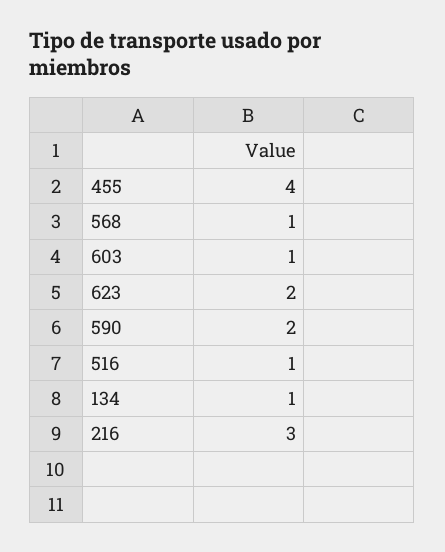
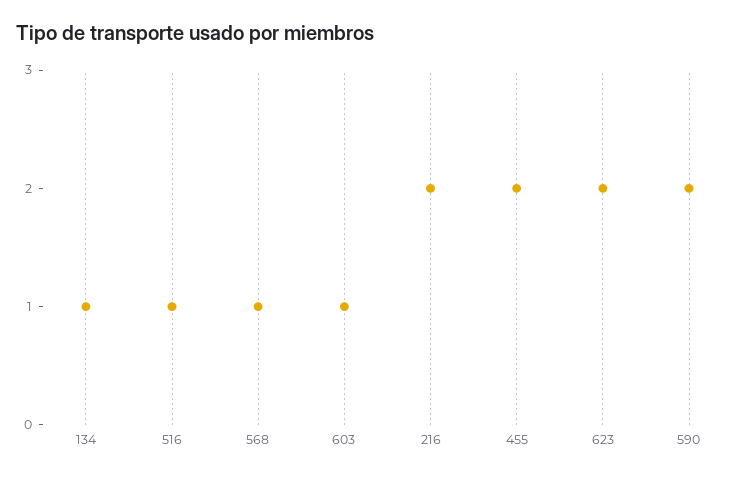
  {
-   "455": 4,
+   "455": 2,
    "568": 1,
    "603": 1,
    "623": 2,
    "590": 2,
    "516": 1,
    "134": 1,
-   "216": 3
+   "216": 2
  }

